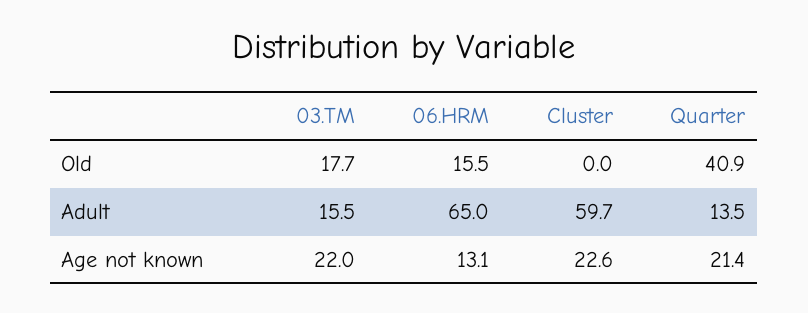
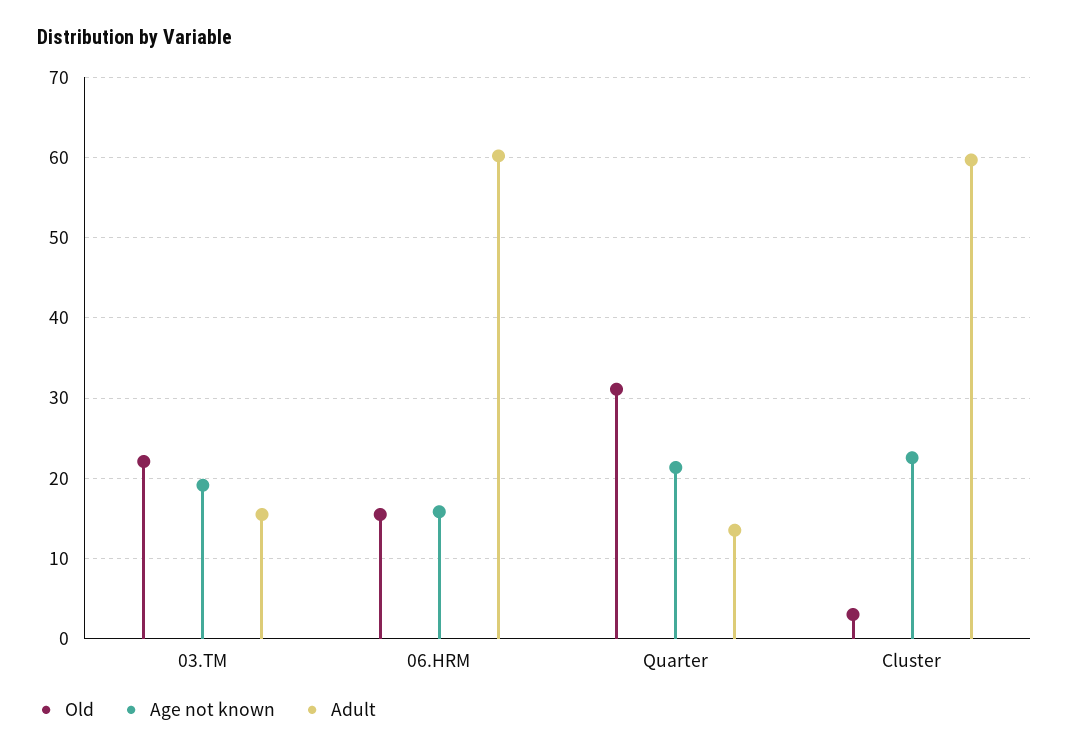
  {
    "Old": {
-     "03.TM": 17.7,
+     "03.TM": 22,
      "06.HRM": 15.5,
-     "Cluster": 0,
+     "Cluster": 3,
-     "Quarter": 40.9
+     "Quarter": 31
    },
    "Adult": {
      "03.TM": 15.5,
-     "06.HRM": 65,
+     "06.HRM": 60,
      "Cluster": 59.7,
      "Quarter": 13.5
    },
    "Age not known": {
-     "03.TM": 22,
+     "03.TM": 19,
-     "06.HRM": 13.1,
+     "06.HRM": 16,
      "Cluster": 22.6,
      "Quarter": 21.4
    }
  }

